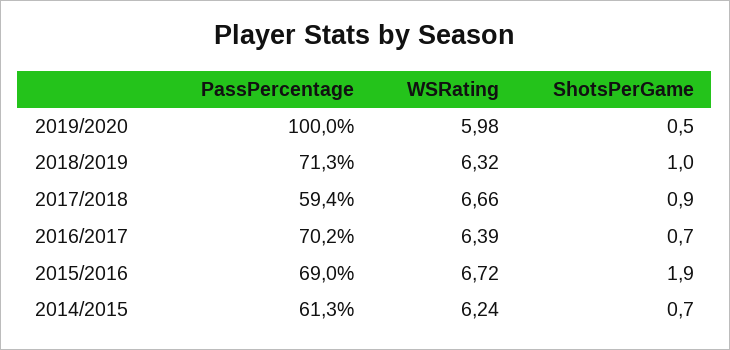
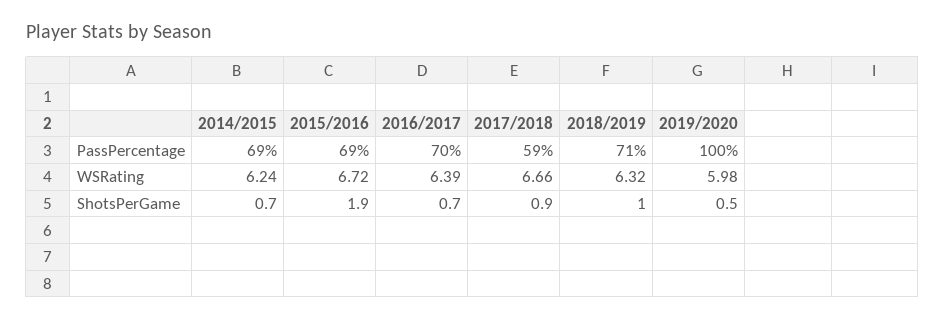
  {
    "PassPercentage": {
      "2019/2020": 100,
      "2018/2019": 71.3,
      "2017/2018": 59.4,
      "2016/2017": 70.2,
      "2015/2016": 69,
-     "2014/2015": 61.3
+     "2014/2015": 69
    },
    "WSRating": {
      "2019/2020": 5.98,
      "2018/2019": 6.32,
      "2017/2018": 6.66,
      "2016/2017": 6.39,
      "2015/2016": 6.72,
      "2014/2015": 6.24
    },
    "ShotsPerGame": {
      "2019/2020": 0.5,
      "2018/2019": 1,
      "2017/2018": 0.9,
      "2016/2017": 0.7,
      "2015/2016": 1.9,
      "2014/2015": 0.7
    }
  }

